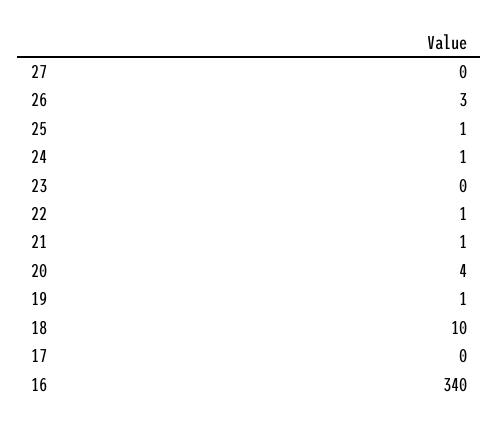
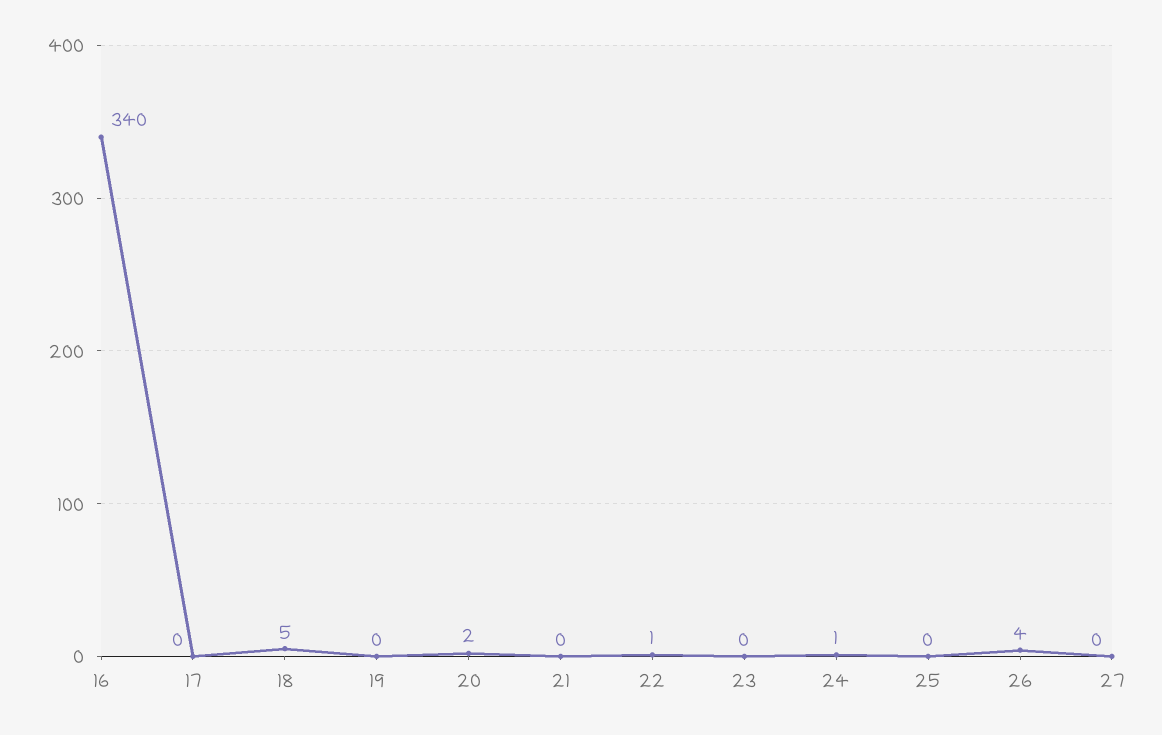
  {
    "27": 0,
-   "26": 3,
+   "26": 4,
-   "25": 1,
+   "25": 0,
    "24": 1,
    "23": 0,
    "22": 1,
-   "21": 1,
+   "21": 0,
-   "20": 4,
+   "20": 2,
-   "19": 1,
+   "19": 0,
-   "18": 10,
+   "18": 5,
    "17": 0,
    "16": 340
  }

